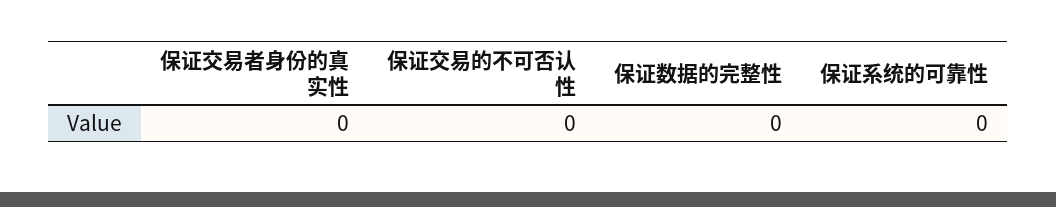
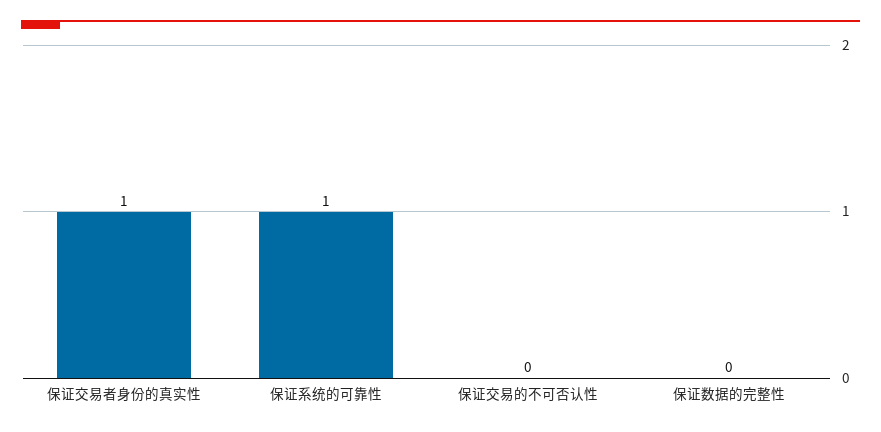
  {
-   "保证交易者身份的真实性": 0,
+   "保证交易者身份的真实性": 1,
    "保证交易的不可否认性": 0,
    "保证数据的完整性": 0,
-   "保证系统的可靠性": 0
+   "保证系统的可靠性": 1
  }

